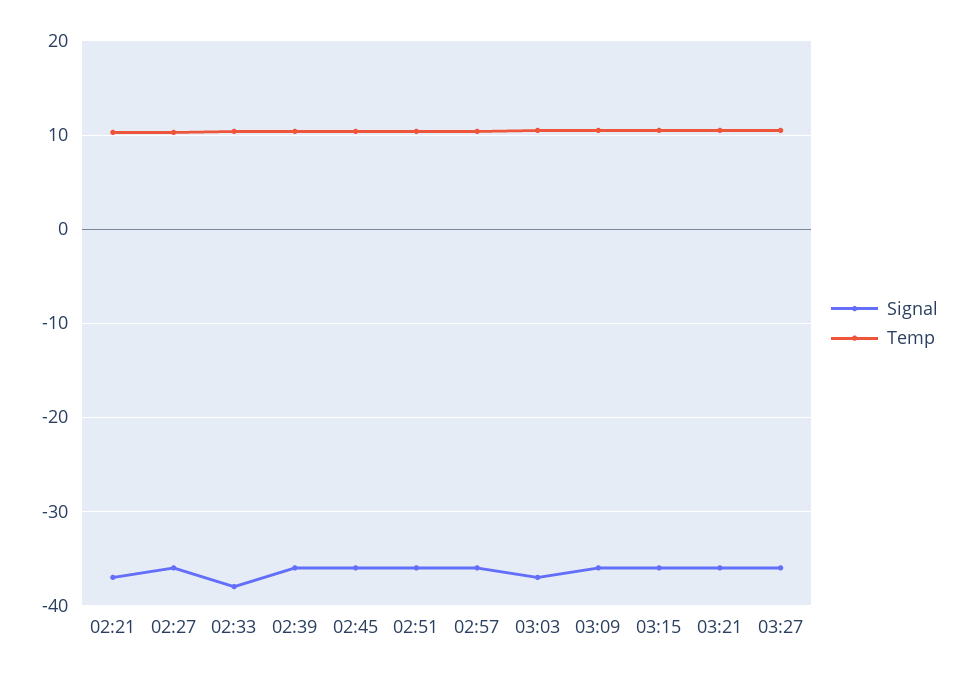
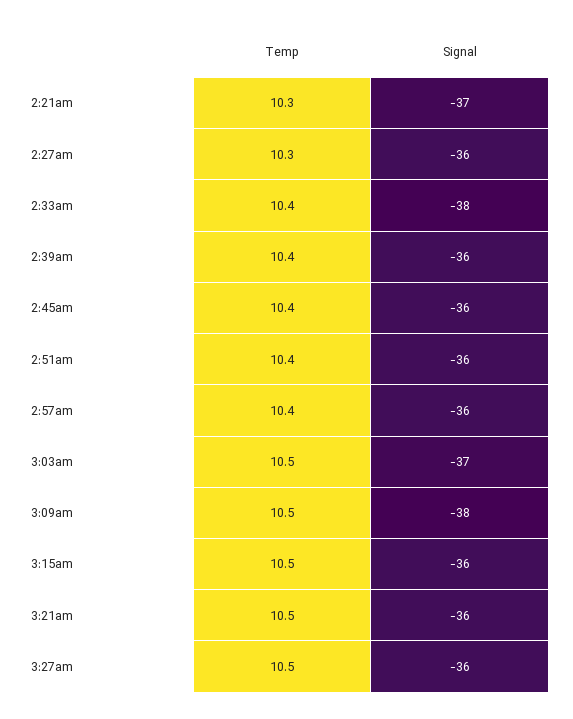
  {
    "Signal": {
      "02:21": -37,
      "02:27": -36,
      "02:33": -38,
      "02:39": -36,
      "02:45": -36,
      "02:51": -36,
      "02:57": -36,
      "03:03": -37,
-     "03:09": -36,
+     "03:09": -38,
      "03:15": -36,
      "03:21": -36,
      "03:27": -36
    },
    "Temp": {
      "02:21": 10.3,
      "02:27": 10.3,
      "02:33": 10.4,
      "02:39": 10.4,
      "02:45": 10.4,
      "02:51": 10.4,
      "02:57": 10.4,
      "03:03": 10.5,
      "03:09": 10.5,
      "03:15": 10.5,
      "03:21": 10.5,
      "03:27": 10.5
    }
  }

